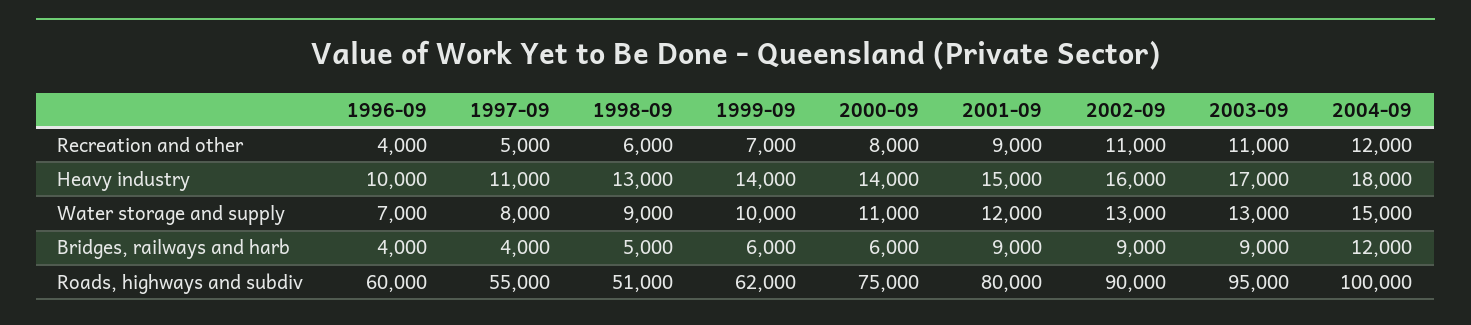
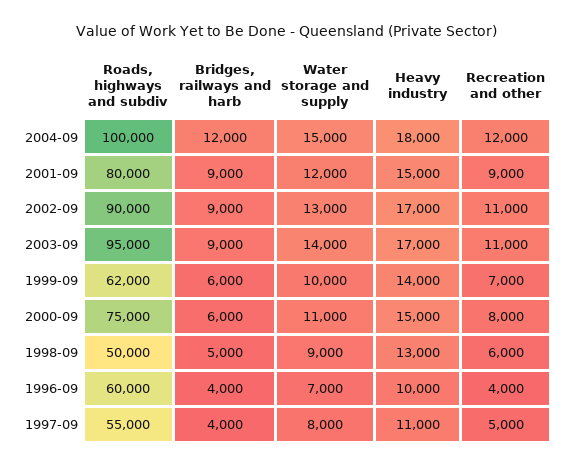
  {
    "1996-09": {
      "Recreation and other": 4000,
      "Heavy industry": 10000,
      "Water storage and supply": 7000,
      "Bridges, railways and harb": 4000,
      "Roads, highways and subdiv": 60000
    },
    "1997-09": {
      "Recreation and other": 5000,
      "Heavy industry": 11000,
      "Water storage and supply": 8000,
      "Bridges, railways and harb": 4000,
      "Roads, highways and subdiv": 55000
    },
    "1998-09": {
      "Recreation and other": 6000,
      "Heavy industry": 13000,
      "Water storage and supply": 9000,
      "Bridges, railways and harb": 5000,
-     "Roads, highways and subdiv": 51000
+     "Roads, highways and subdiv": 50000
    },
    "1999-09": {
      "Recreation and other": 7000,
      "Heavy industry": 14000,
      "Water storage and supply": 10000,
      "Bridges, railways and harb": 6000,
      "Roads, highways and subdiv": 62000
    },
    "2000-09": {
      "Recreation and other": 8000,
-     "Heavy industry": 14000,
+     "Heavy industry": 15000,
      "Water storage and supply": 11000,
      "Bridges, railways and harb": 6000,
      "Roads, highways and subdiv": 75000
    },
    "2001-09": {
      "Recreation and other": 9000,
      "Heavy industry": 15000,
      "Water storage and supply": 12000,
      "Bridges, railways and harb": 9000,
      "Roads, highways and subdiv": 80000
    },
    "2002-09": {
      "Recreation and other": 11000,
-     "Heavy industry": 16000,
+     "Heavy industry": 17000,
      "Water storage and supply": 13000,
      "Bridges, railways and harb": 9000,
      "Roads, highways and subdiv": 90000
    },
    "2003-09": {
      "Recreation and other": 11000,
      "Heavy industry": 17000,
-     "Water storage and supply": 13000,
+     "Water storage and supply": 14000,
      "Bridges, railways and harb": 9000,
      "Roads, highways and subdiv": 95000
    },
    "2004-09": {
      "Recreation and other": 12000,
      "Heavy industry": 18000,
      "Water storage and supply": 15000,
      "Bridges, railways and harb": 12000,
      "Roads, highways and subdiv": 100000
    }
  }

